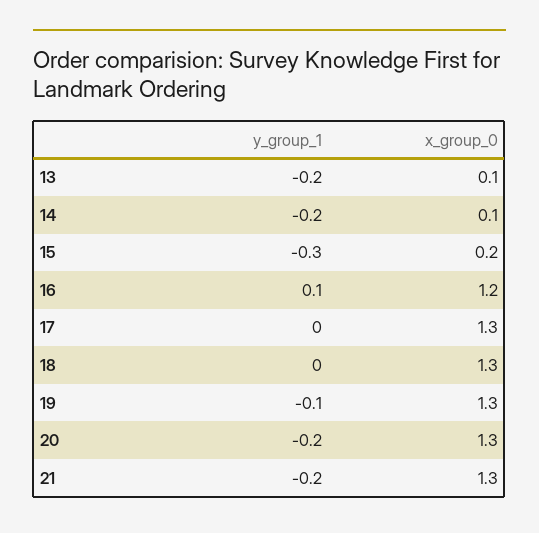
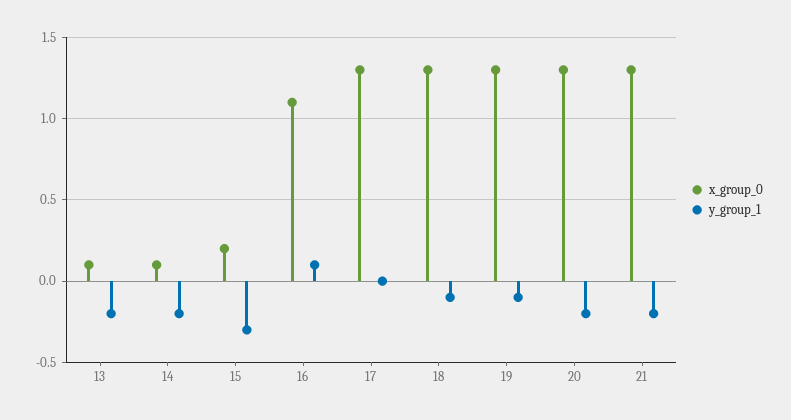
  {
    "y_group_1": {
      "13": -0.2,
      "14": -0.2,
      "15": -0.3,
      "16": 0.1,
      "17": 0,
-     "18": 0,
+     "18": -0.1,
      "19": -0.1,
      "20": -0.2,
      "21": -0.2
    },
    "x_group_0": {
      "13": 0.1,
      "14": 0.1,
      "15": 0.2,
-     "16": 1.2,
+     "16": 1.1,
      "17": 1.3,
      "18": 1.3,
      "19": 1.3,
      "20": 1.3,
      "21": 1.3
    }
  }

